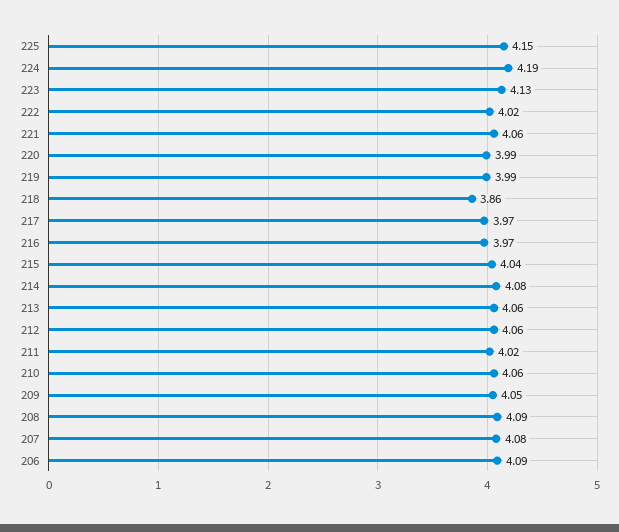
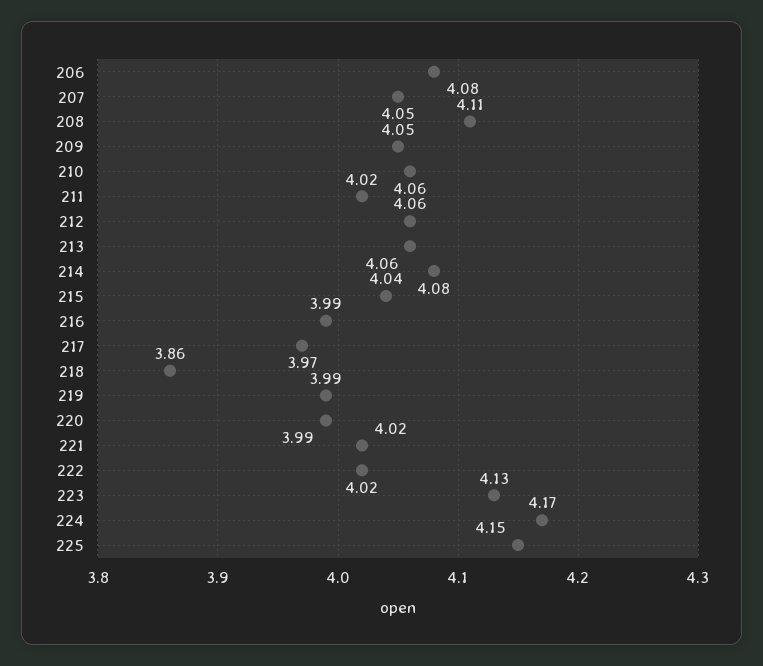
  {
    "225": 4.15,
-   "224": 4.19,
+   "224": 4.17,
    "223": 4.13,
    "222": 4.02,
-   "221": 4.06,
+   "221": 4.02,
    "220": 3.99,
    "219": 3.99,
    "218": 3.86,
    "217": 3.97,
-   "216": 3.97,
+   "216": 3.99,
    "215": 4.04,
    "214": 4.08,
    "213": 4.06,
    "212": 4.06,
    "211": 4.02,
    "210": 4.06,
    "209": 4.05,
-   "208": 4.09,
+   "208": 4.11,
-   "207": 4.08,
+   "207": 4.05,
-   "206": 4.09
+   "206": 4.08
  }

